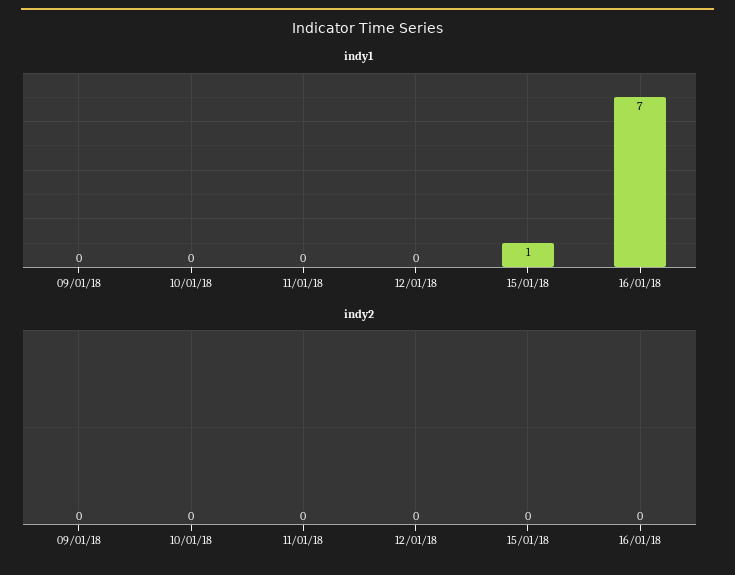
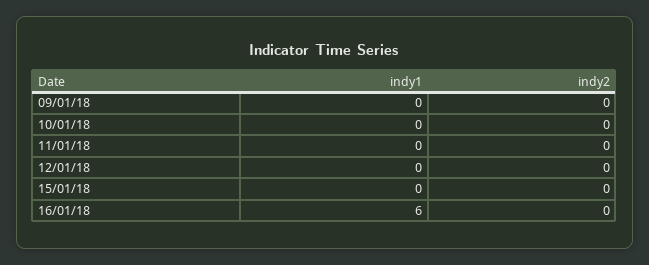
  {
    "indy1": {
      "09/01/18": 0,
      "10/01/18": 0,
      "11/01/18": 0,
      "12/01/18": 0,
-     "15/01/18": 1,
+     "15/01/18": 0,
-     "16/01/18": 7
+     "16/01/18": 6
    },
    "indy2": {
      "09/01/18": 0,
      "10/01/18": 0,
      "11/01/18": 0,
      "12/01/18": 0,
      "15/01/18": 0,
      "16/01/18": 0
    }
  }

